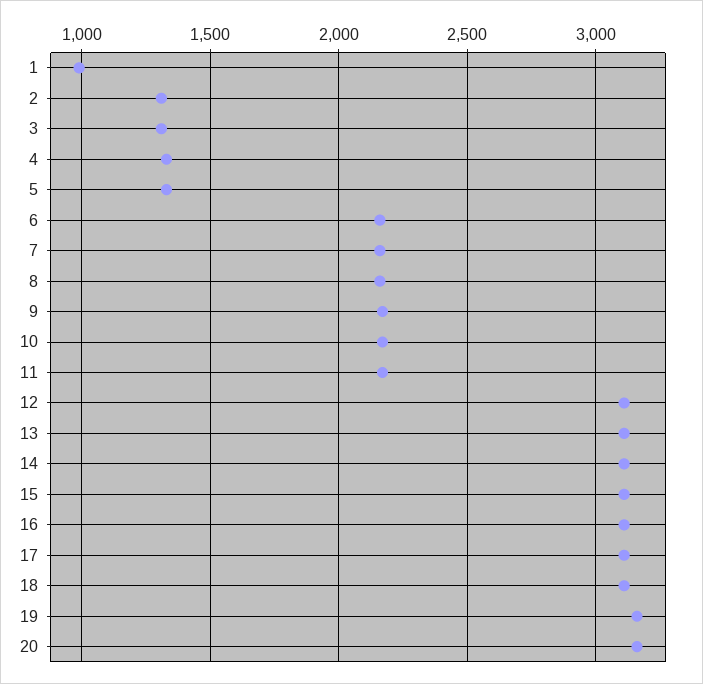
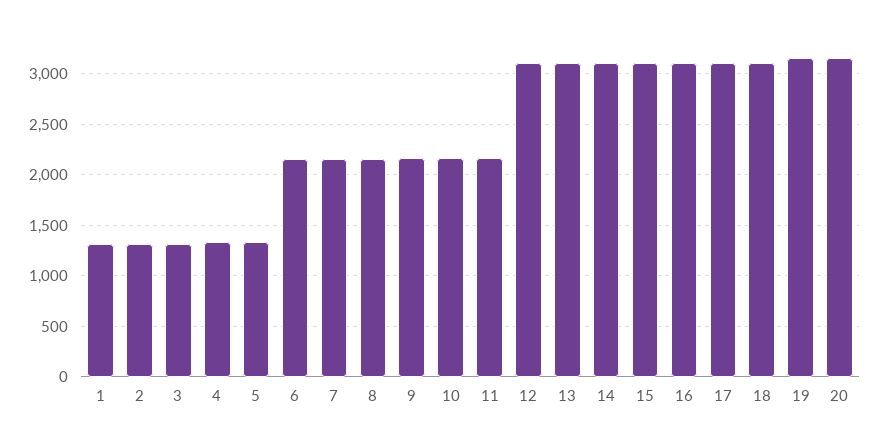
  {
-   "1": 1000,
+   "1": 1300,
    "2": 1300,
    "3": 1300,
    "4": 1350,
    "5": 1350,
    "6": 2150,
    "7": 2150,
    "8": 2150,
    "9": 2150,
    "10": 2150,
    "11": 2150,
    "12": 3100,
    "13": 3100,
    "14": 3100,
    "15": 3100,
    "16": 3100,
    "17": 3100,
    "18": 3100,
    "19": 3150,
    "20": 3150
  }

